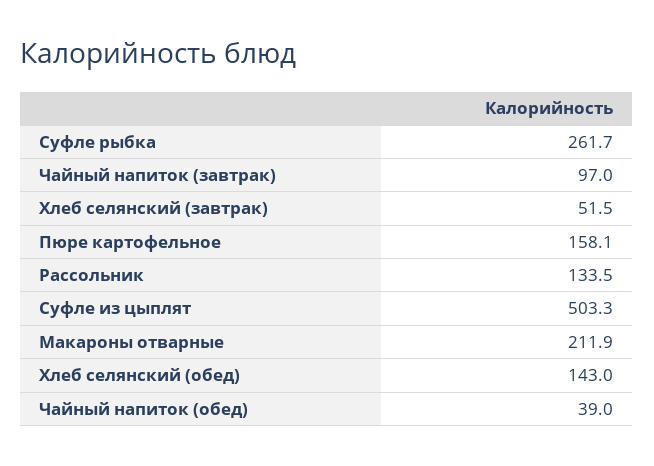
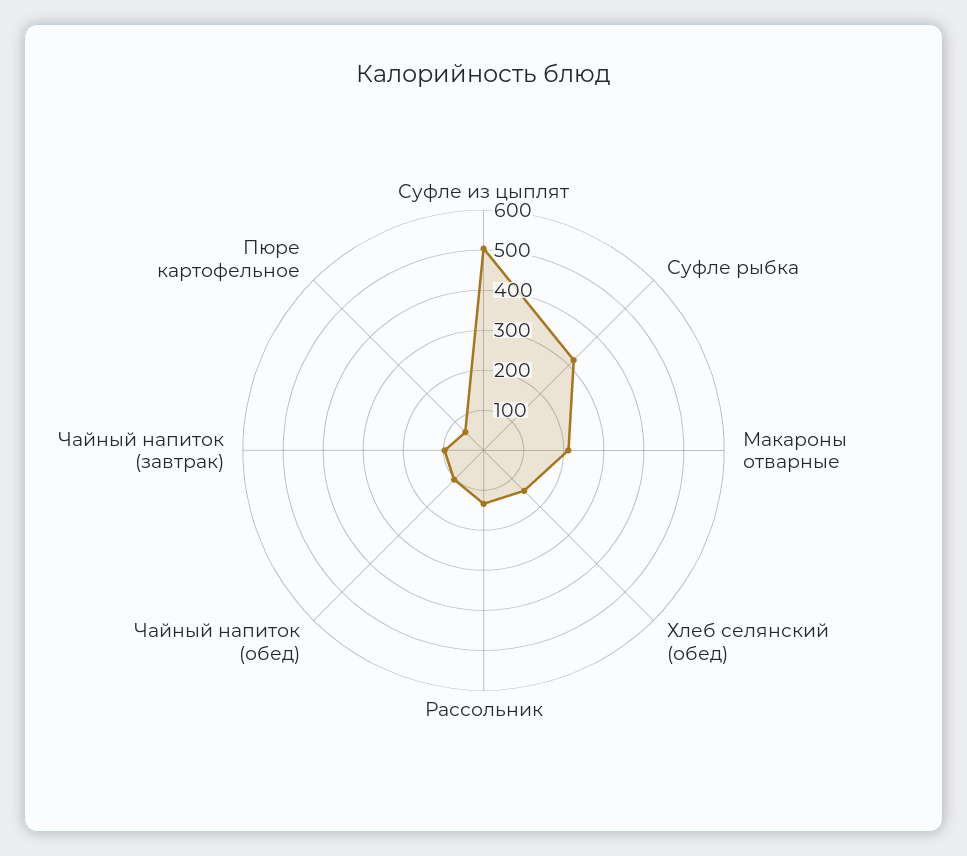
  {
-   "Суфле рыбка": 261.7,
+   "Суфле рыбка": 320,
    "Чайный напиток (завтрак)": 97,
-   "Хлеб селянский (завтрак)": 51.5,
-   "Пюре картофельное": 158.1,
+   "Пюре картофельное": 60,
    "Рассольник": 133.5,
    "Суфле из цыплят": 503.3,
    "Макароны отварные": 211.9,
    "Хлеб селянский (обед)": 143,
-   "Чайный напиток (обед)": 39
+   "Чайный напиток (обед)": 100
  }

